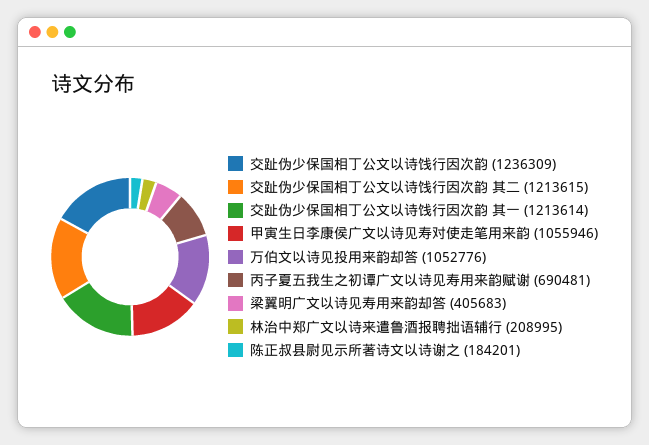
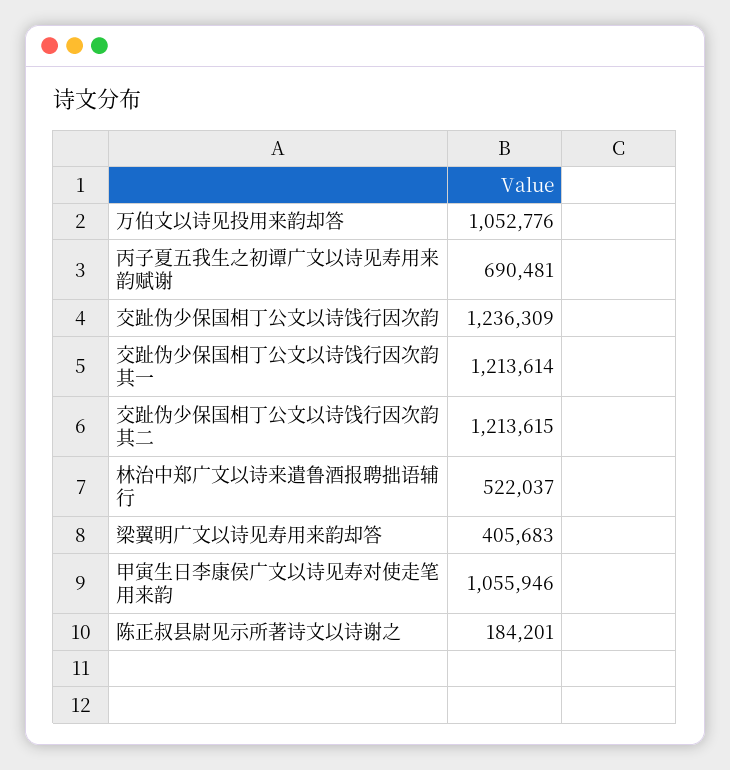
  {
    "交趾伪少保国相丁公文以诗饯行因次韵": 1236309,
    "交趾伪少保国相丁公文以诗饯行因次韵 其二": 1213615,
    "交趾伪少保国相丁公文以诗饯行因次韵 其一": 1213614,
    "甲寅生日李康侯广文以诗见寿对使走笔用来韵": 1055946,
    "万伯文以诗见投用来韵却答": 1052776,
    "丙子夏五我生之初谭广文以诗见寿用来韵赋谢": 690481,
    "梁翼明广文以诗见寿用来韵却答": 405683,
-   "林治中郑广文以诗来遣鲁酒报聘拙语辅行": 208995,
+   "林治中郑广文以诗来遣鲁酒报聘拙语辅行": 522037,
    "陈正叔县尉见示所著诗文以诗谢之": 184201
  }

